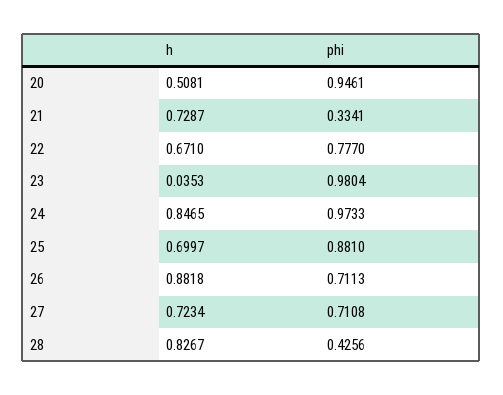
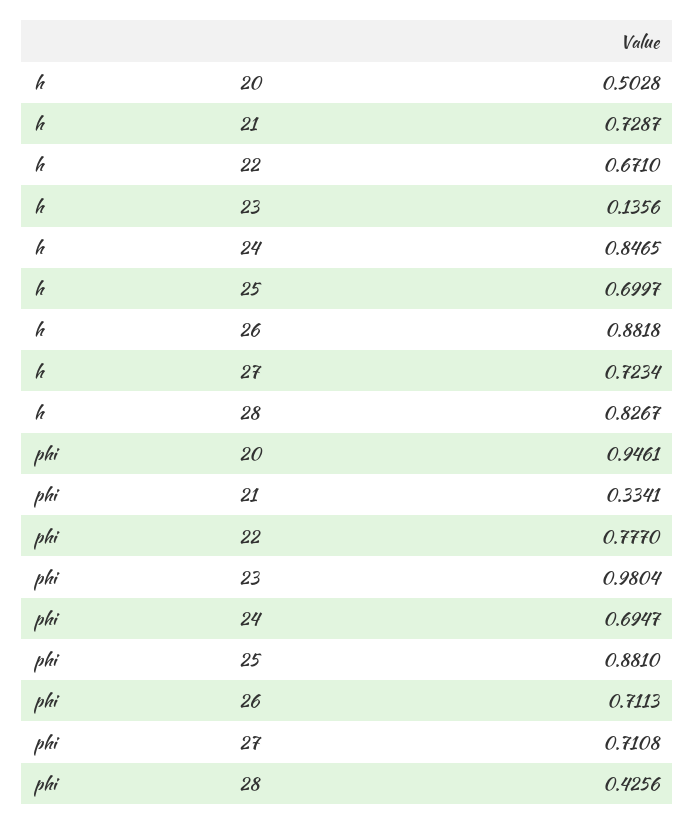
  {
    "h": {
-     "20": 0.5081,
+     "20": 0.5028,
      "21": 0.7287,
      "22": 0.671,
-     "23": 0.0353,
+     "23": 0.1356,
      "24": 0.8465,
      "25": 0.6997,
      "26": 0.8818,
      "27": 0.7234,
      "28": 0.8267
    },
    "phi": {
      "20": 0.9461,
      "21": 0.3341,
      "22": 0.777,
      "23": 0.9804,
-     "24": 0.9733,
+     "24": 0.6947,
      "25": 0.881,
      "26": 0.7113,
      "27": 0.7108,
      "28": 0.4256
    }
  }

